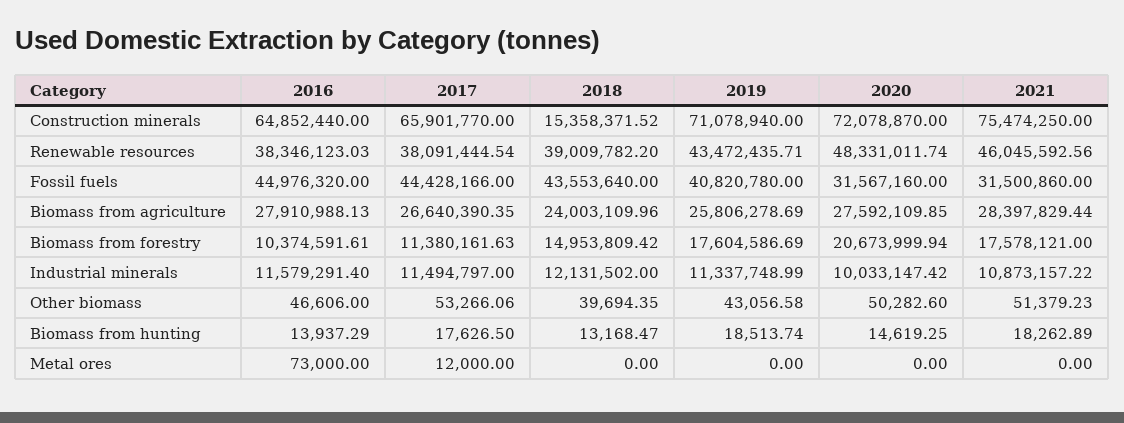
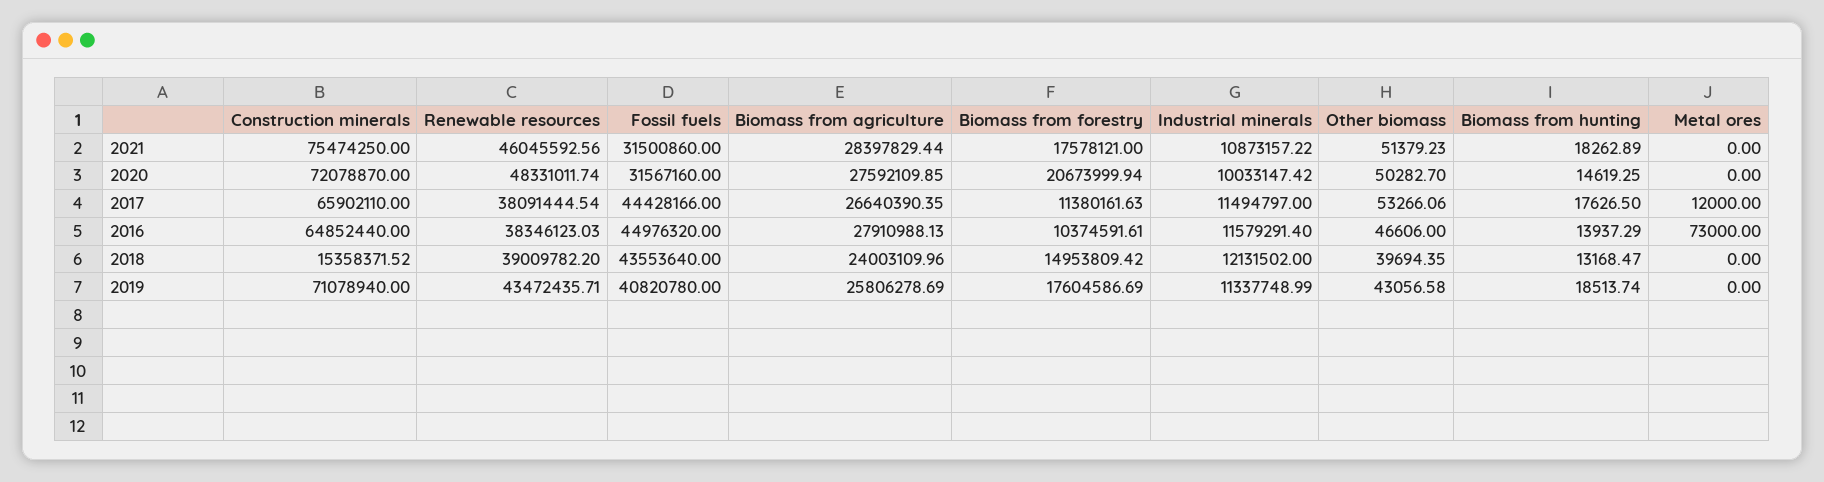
  {
    "2016": {
      "Construction minerals": 64852440,
      "Renewable resources": 38346123.03,
      "Fossil fuels": 44976320,
      "Biomass from agriculture": 27910988.13,
      "Biomass from forestry": 10374591.61,
      "Industrial minerals": 11579291.4,
      "Other biomass": 46606,
      "Biomass from hunting": 13937.29,
      "Metal ores": 73000
    },
    "2017": {
-     "Construction minerals": 65901770,
+     "Construction minerals": 65902110,
      "Renewable resources": 38091444.54,
      "Fossil fuels": 44428166,
      "Biomass from agriculture": 26640390.35,
      "Biomass from forestry": 11380161.63,
      "Industrial minerals": 11494797,
      "Other biomass": 53266.06,
      "Biomass from hunting": 17626.5,
      "Metal ores": 12000
    },
    "2018": {
      "Construction minerals": 15358371.52,
      "Renewable resources": 39009782.2,
      "Fossil fuels": 43553640,
      "Biomass from agriculture": 24003109.96,
      "Biomass from forestry": 14953809.42,
      "Industrial minerals": 12131502,
      "Other biomass": 39694.35,
      "Biomass from hunting": 13168.47,
      "Metal ores": 0
    },
    "2019": {
      "Construction minerals": 71078940,
      "Renewable resources": 43472435.71,
      "Fossil fuels": 40820780,
      "Biomass from agriculture": 25806278.69,
      "Biomass from forestry": 17604586.69,
      "Industrial minerals": 11337748.99,
      "Other biomass": 43056.58,
      "Biomass from hunting": 18513.74,
      "Metal ores": 0
    },
    "2020": {
      "Construction minerals": 72078870,
      "Renewable resources": 48331011.74,
      "Fossil fuels": 31567160,
      "Biomass from agriculture": 27592109.85,
      "Biomass from forestry": 20673999.94,
      "Industrial minerals": 10033147.42,
-     "Other biomass": 50282.6,
+     "Other biomass": 50282.7,
      "Biomass from hunting": 14619.25,
      "Metal ores": 0
    },
    "2021": {
      "Construction minerals": 75474250,
      "Renewable resources": 46045592.56,
      "Fossil fuels": 31500860,
      "Biomass from agriculture": 28397829.44,
      "Biomass from forestry": 17578121,
      "Industrial minerals": 10873157.22,
      "Other biomass": 51379.23,
      "Biomass from hunting": 18262.89,
      "Metal ores": 0
    }
  }

